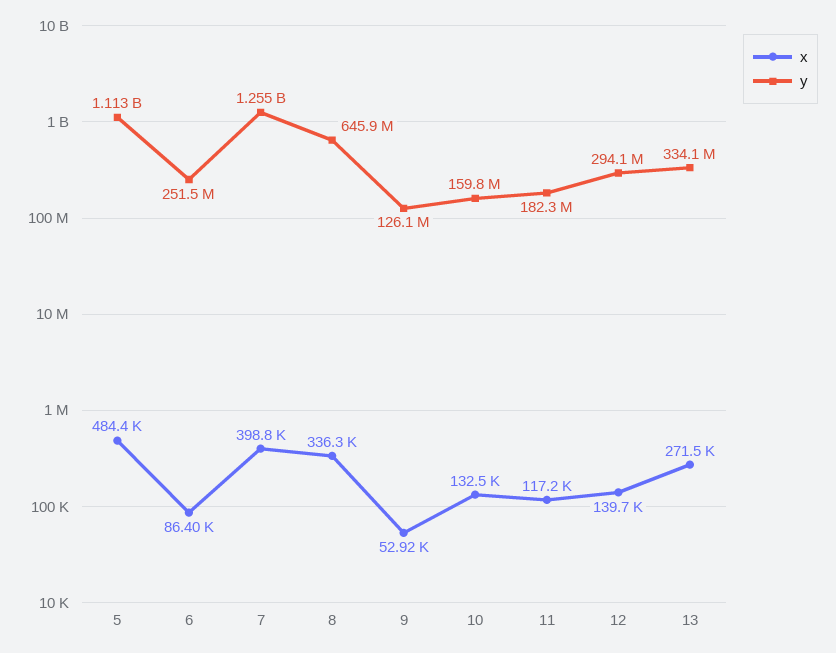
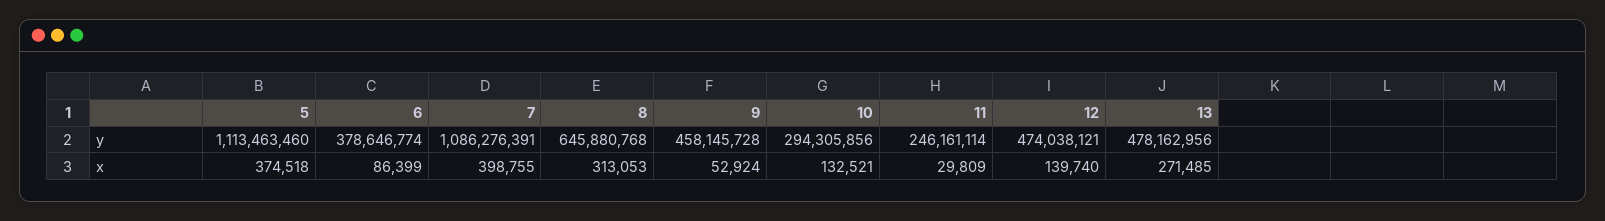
  {
    "x": {
-     "5": 484400,
+     "5": 374518,
      "6": 86399,
      "7": 398755,
-     "8": 336300,
+     "8": 313053,
      "9": 52924,
      "10": 132521,
-     "11": 117200,
+     "11": 29809,
      "12": 139740,
      "13": 271485
    },
    "y": {
      "5": 1113463460,
-     "6": 251500000,
+     "6": 378646774,
-     "7": 1255000000,
+     "7": 1086276391,
      "8": 645880768,
-     "9": 126100000,
+     "9": 458145728,
-     "10": 159800000,
+     "10": 294305856,
-     "11": 182300000,
+     "11": 246161114,
-     "12": 294100000,
+     "12": 474038121,
-     "13": 334100000
+     "13": 478162956
    }
  }

